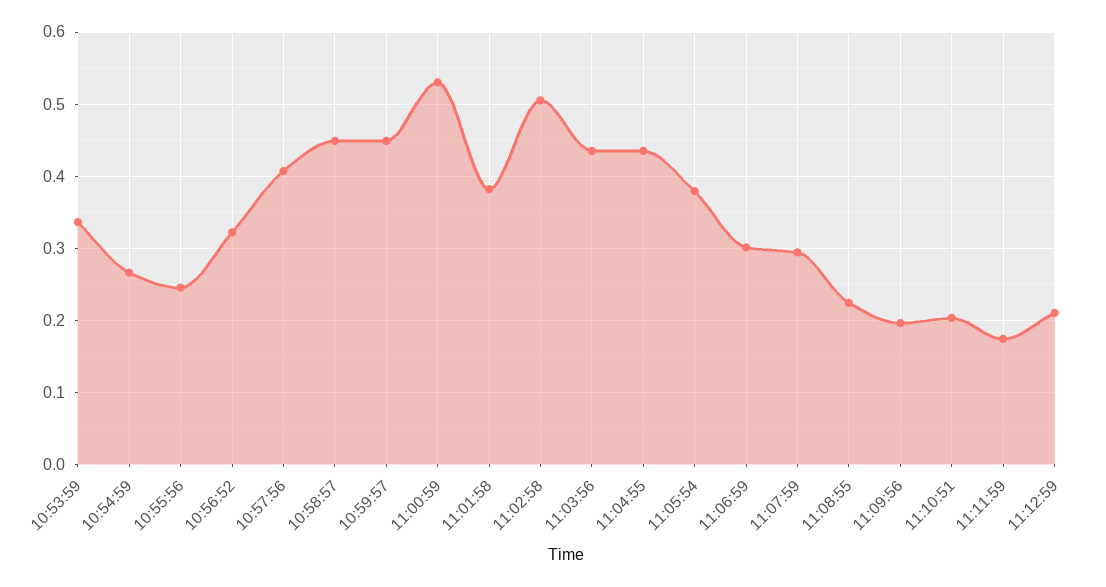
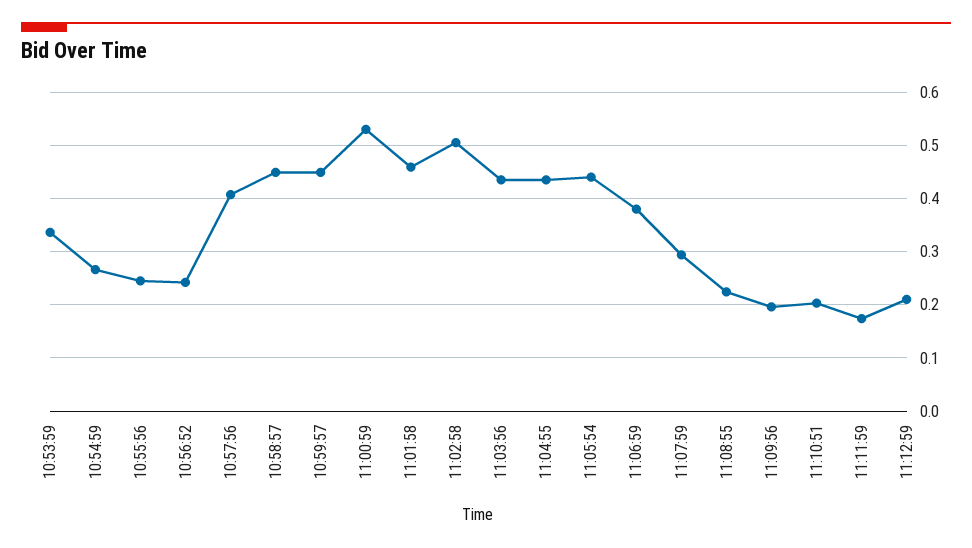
  {
    "10:53:59": 0.34,
    "10:54:59": 0.27,
    "10:55:56": 0.25,
-   "10:56:52": 0.32,
+   "10:56:52": 0.24,
    "10:57:56": 0.41,
    "10:58:57": 0.45,
    "10:59:57": 0.45,
    "11:00:59": 0.53,
-   "11:01:58": 0.38,
+   "11:01:58": 0.46,
    "11:02:58": 0.51,
    "11:03:56": 0.44,
    "11:04:55": 0.44,
-   "11:05:54": 0.38,
+   "11:05:54": 0.44,
-   "11:06:59": 0.3,
+   "11:06:59": 0.38,
    "11:07:59": 0.29,
    "11:08:55": 0.22,
    "11:09:56": 0.2,
    "11:10:51": 0.2,
    "11:11:59": 0.17,
    "11:12:59": 0.21
  }

